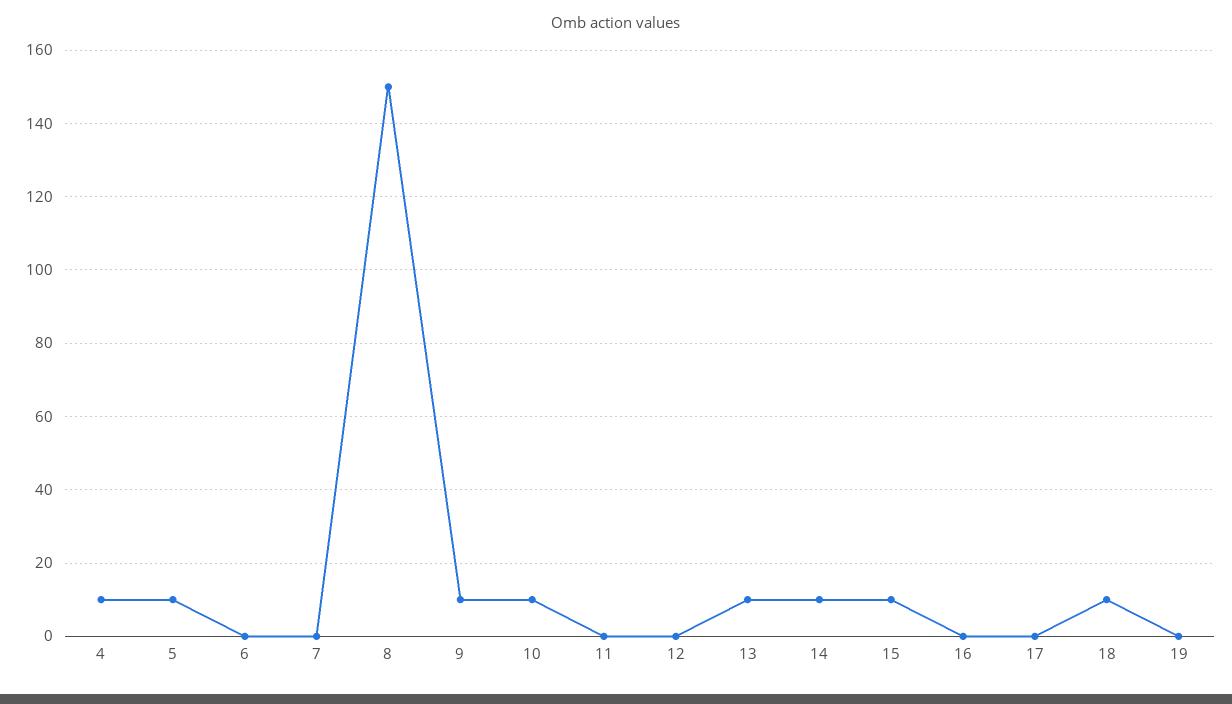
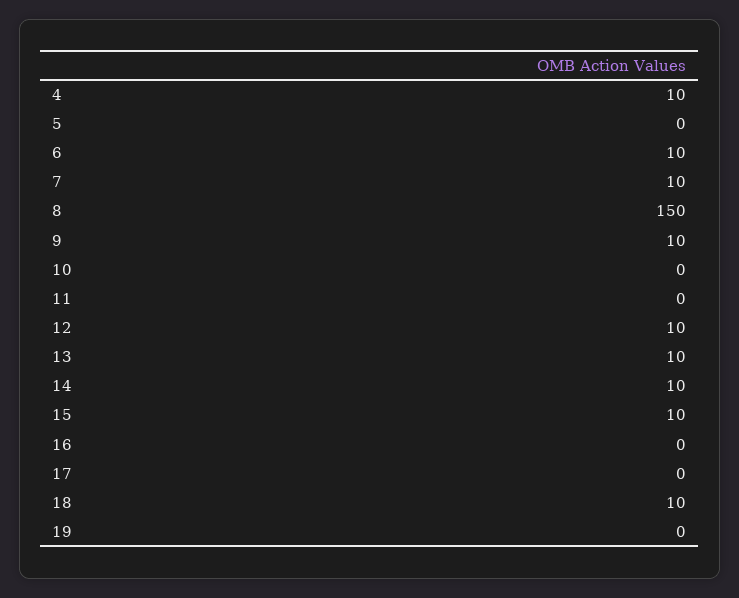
  {
    "4": 10,
-   "5": 10,
+   "5": 0,
-   "6": 0,
+   "6": 10,
-   "7": 0,
+   "7": 10,
    "8": 150,
    "9": 10,
-   "10": 10,
+   "10": 0,
    "11": 0,
-   "12": 0,
+   "12": 10,
    "13": 10,
    "14": 10,
    "15": 10,
    "16": 0,
    "17": 0,
    "18": 10,
    "19": 0
  }

